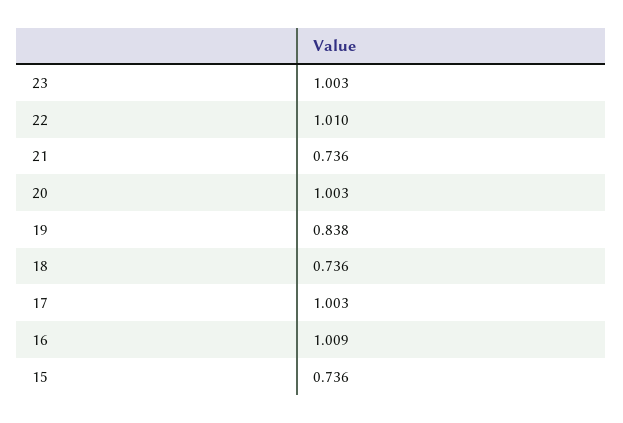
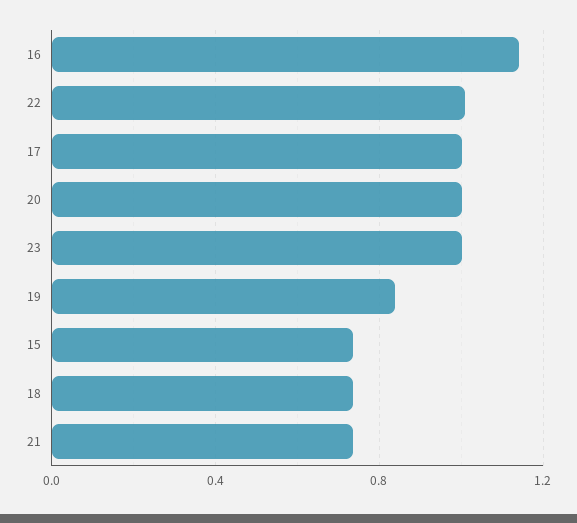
  {
    "23": 1.003,
    "22": 1.01,
    "21": 0.736,
    "20": 1.003,
    "19": 0.838,
    "18": 0.736,
    "17": 1.003,
-   "16": 1.009,
+   "16": 1.15,
    "15": 0.736
  }

